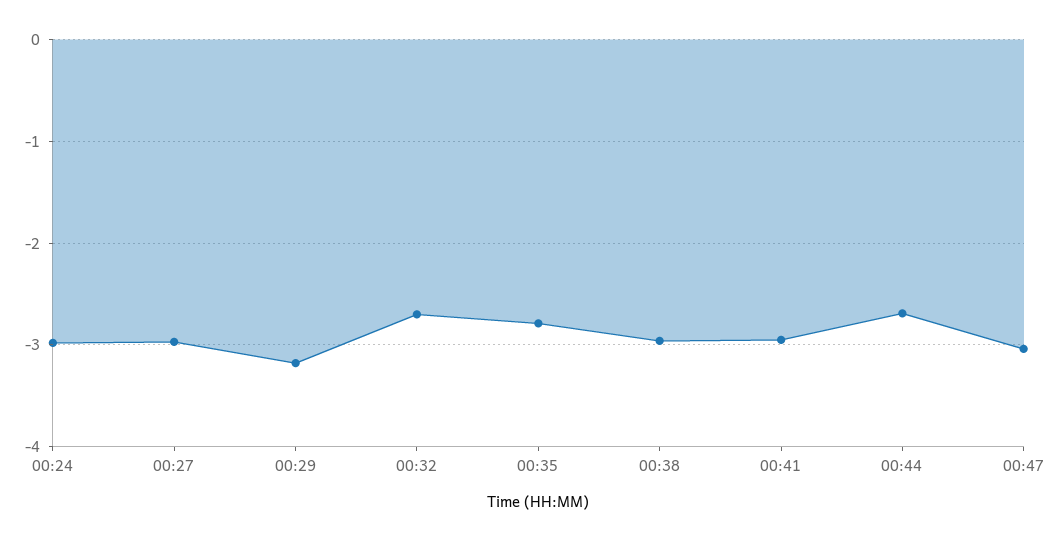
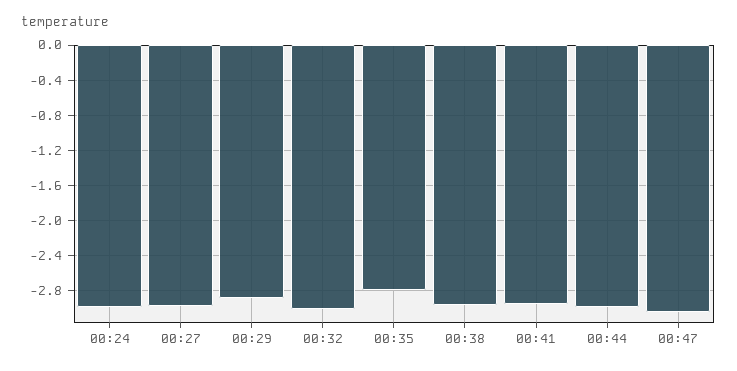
  {
    "00:24": -3,
    "00:27": -3,
-   "00:29": -3.2,
+   "00:29": -2.9,
-   "00:32": -2.7,
+   "00:32": -3,
    "00:35": -2.8,
    "00:38": -3,
    "00:41": -3,
-   "00:44": -2.7,
+   "00:44": -3,
    "00:47": -3
  }

